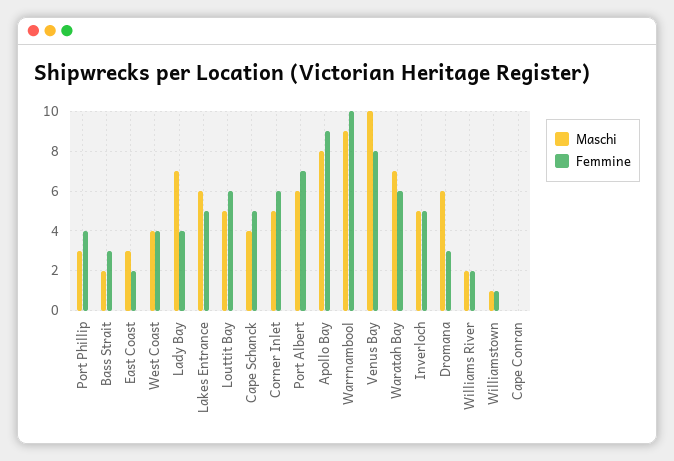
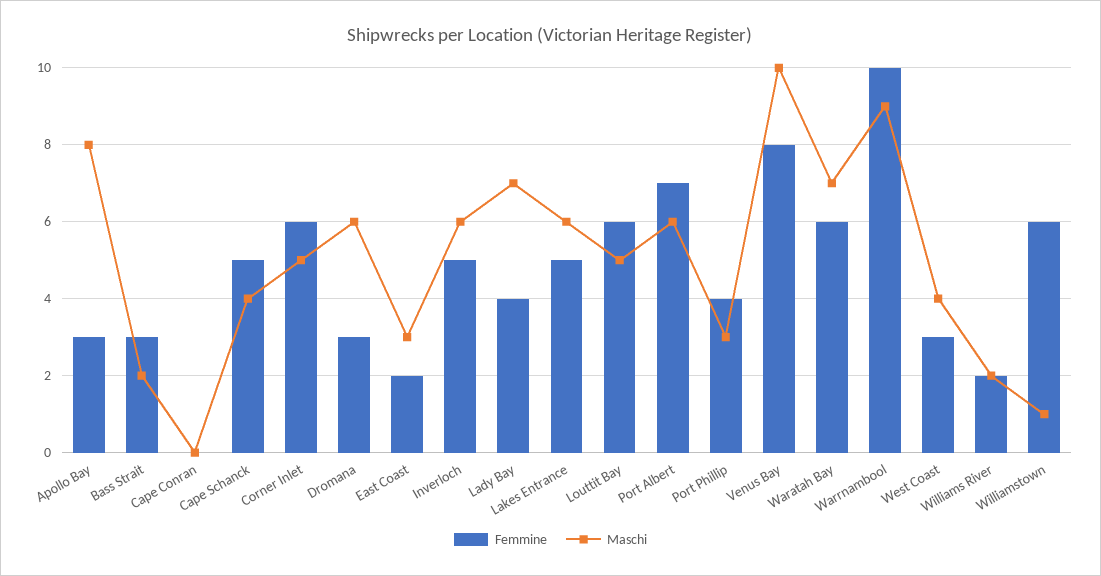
  {
    "Maschi": {
      "Port Phillip": 3,
      "Bass Strait": 2,
      "East Coast": 3,
      "West Coast": 4,
      "Lady Bay": 7,
      "Lakes Entrance": 6,
      "Louttit Bay": 5,
      "Cape Schanck": 4,
      "Corner Inlet": 5,
      "Port Albert": 6,
      "Apollo Bay": 8,
      "Warrnambool": 9,
      "Venus Bay": 10,
      "Waratah Bay": 7,
-     "Inverloch": 5,
+     "Inverloch": 6,
      "Dromana": 6,
      "Williams River": 2,
      "Williamstown": 1,
      "Cape Conran": 0
    },
    "Femmine": {
      "Port Phillip": 4,
      "Bass Strait": 3,
      "East Coast": 2,
-     "West Coast": 4,
+     "West Coast": 3,
      "Lady Bay": 4,
      "Lakes Entrance": 5,
      "Louttit Bay": 6,
      "Cape Schanck": 5,
      "Corner Inlet": 6,
      "Port Albert": 7,
-     "Apollo Bay": 9,
+     "Apollo Bay": 3,
      "Warrnambool": 10,
      "Venus Bay": 8,
      "Waratah Bay": 6,
      "Inverloch": 5,
      "Dromana": 3,
      "Williams River": 2,
-     "Williamstown": 1,
+     "Williamstown": 6,
      "Cape Conran": 0
    }
  }

